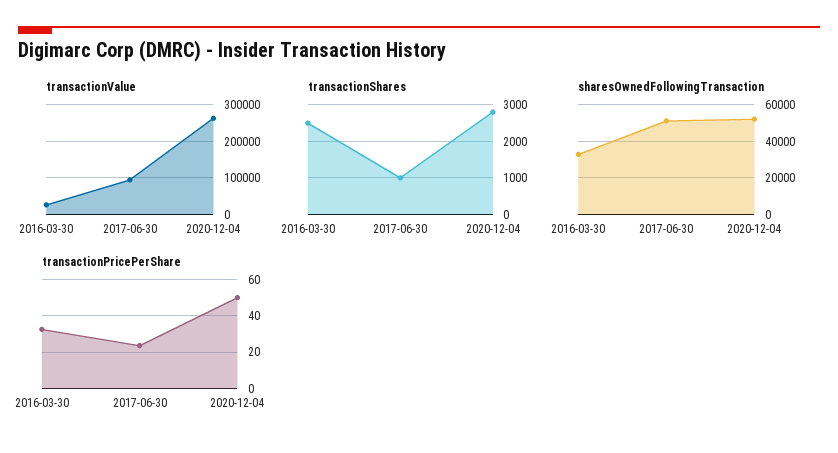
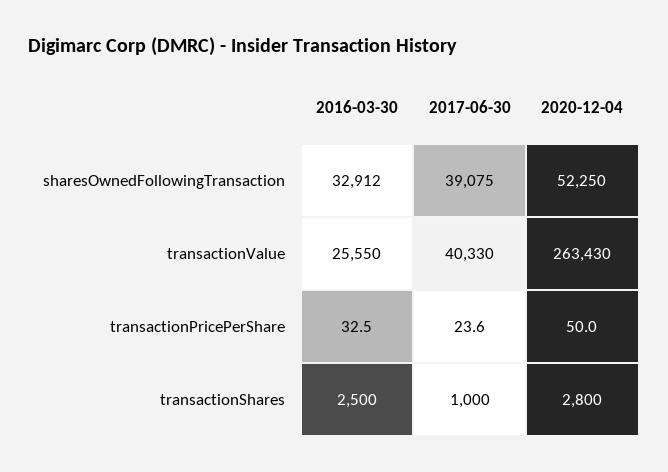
  {
    "transactionValue": {
      "2016-03-30": 25550,
-     "2017-06-30": 100000,
+     "2017-06-30": 40330,
      "2020-12-04": 263430
    },
    "transactionShares": {
      "2016-03-30": 2500,
      "2017-06-30": 1000,
      "2020-12-04": 2800
    },
    "sharesOwnedFollowingTransaction": {
      "2016-03-30": 32912,
-     "2017-06-30": 50000,
+     "2017-06-30": 39075,
      "2020-12-04": 52250
    },
    "transactionPricePerShare": {
      "2016-03-30": 32.5,
      "2017-06-30": 23.6,
      "2020-12-04": 50
    }
  }

